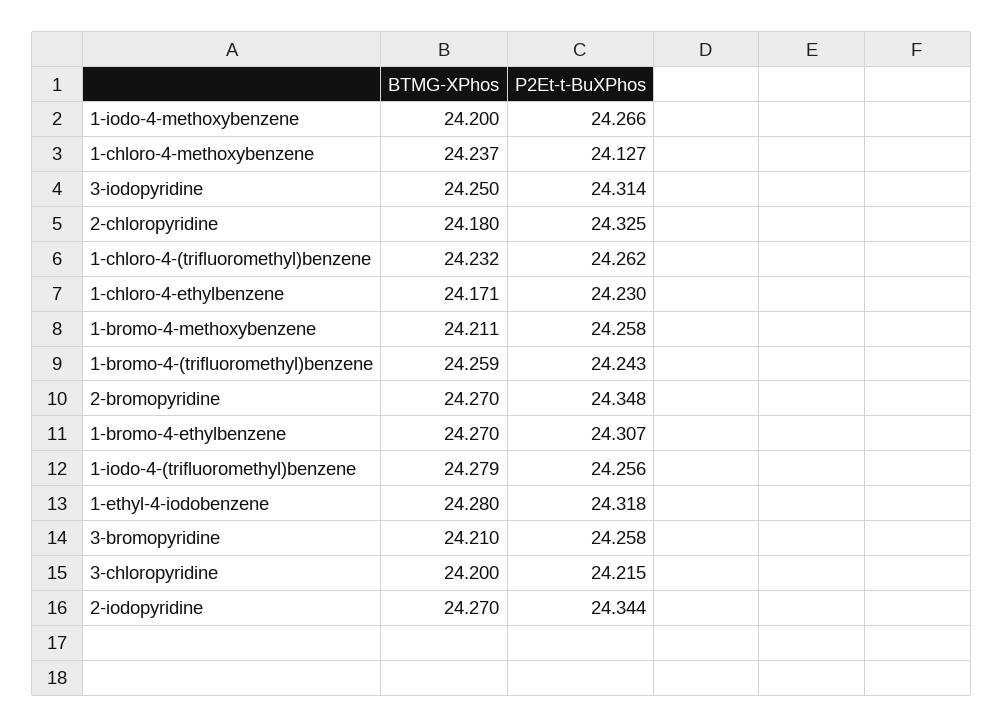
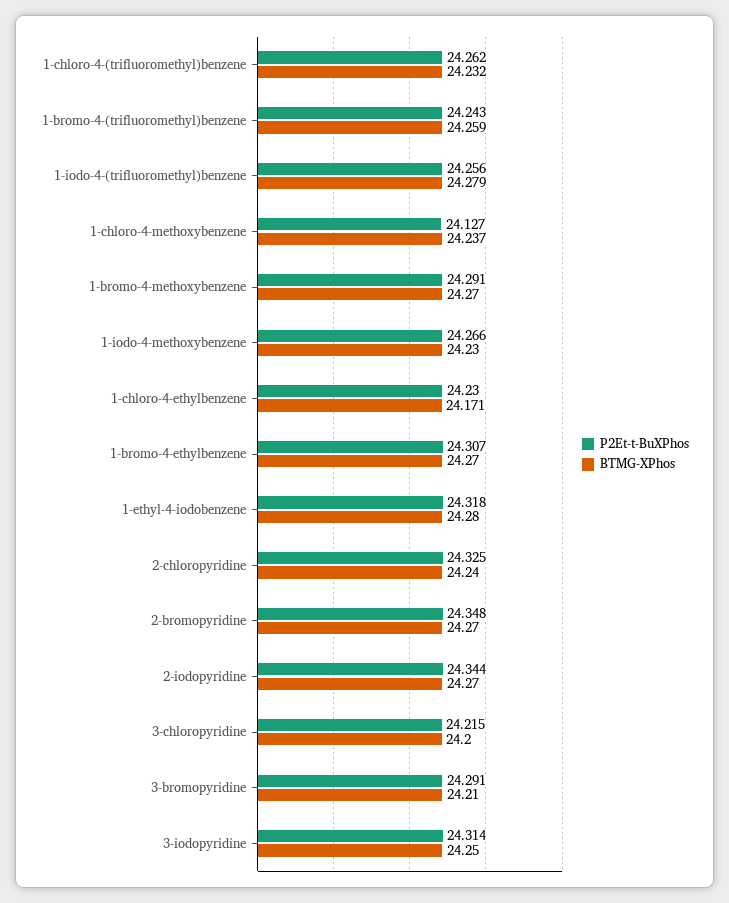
  {
    "BTMG-XPhos": {
-     "1-iodo-4-methoxybenzene": 24.2,
+     "1-iodo-4-methoxybenzene": 24.23,
      "1-chloro-4-methoxybenzene": 24.237,
      "3-iodopyridine": 24.25,
-     "2-chloropyridine": 24.18,
+     "2-chloropyridine": 24.24,
      "1-chloro-4-(trifluoromethyl)benzene": 24.232,
      "1-chloro-4-ethylbenzene": 24.171,
-     "1-bromo-4-methoxybenzene": 24.211,
+     "1-bromo-4-methoxybenzene": 24.27,
      "1-bromo-4-(trifluoromethyl)benzene": 24.259,
      "2-bromopyridine": 24.27,
      "1-bromo-4-ethylbenzene": 24.27,
      "1-iodo-4-(trifluoromethyl)benzene": 24.279,
      "1-ethyl-4-iodobenzene": 24.28,
      "3-bromopyridine": 24.21,
      "3-chloropyridine": 24.2,
      "2-iodopyridine": 24.27
    },
    "P2Et-t-BuXPhos": {
      "1-iodo-4-methoxybenzene": 24.266,
      "1-chloro-4-methoxybenzene": 24.127,
      "3-iodopyridine": 24.314,
      "2-chloropyridine": 24.325,
      "1-chloro-4-(trifluoromethyl)benzene": 24.262,
      "1-chloro-4-ethylbenzene": 24.23,
-     "1-bromo-4-methoxybenzene": 24.258,
+     "1-bromo-4-methoxybenzene": 24.291,
      "1-bromo-4-(trifluoromethyl)benzene": 24.243,
      "2-bromopyridine": 24.348,
      "1-bromo-4-ethylbenzene": 24.307,
      "1-iodo-4-(trifluoromethyl)benzene": 24.256,
      "1-ethyl-4-iodobenzene": 24.318,
-     "3-bromopyridine": 24.258,
+     "3-bromopyridine": 24.291,
      "3-chloropyridine": 24.215,
      "2-iodopyridine": 24.344
    }
  }

